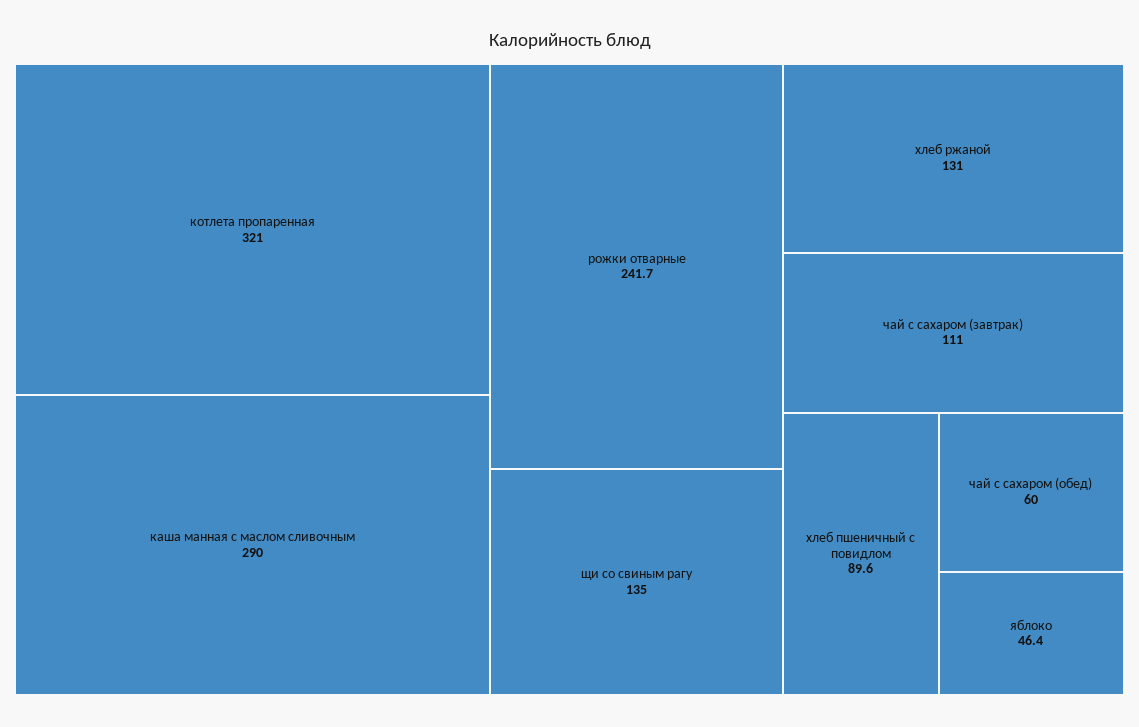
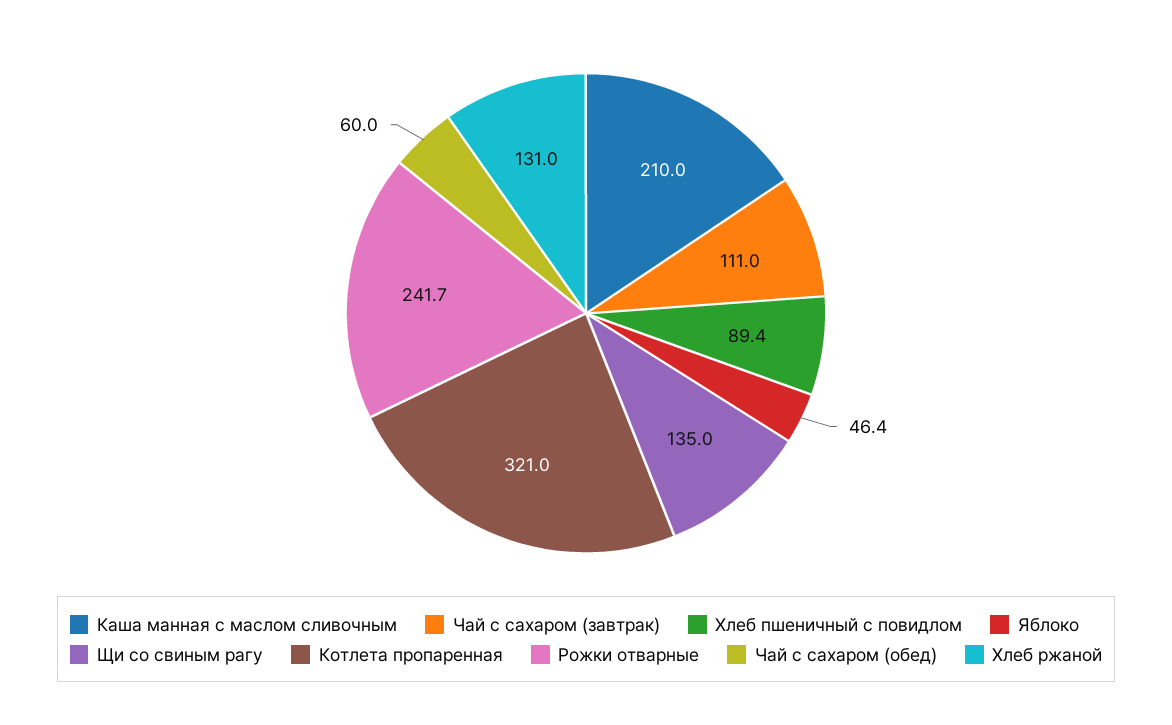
  {
    "котлета пропаренная": 321,
-   "каша манная с маслом сливочным": 290,
+   "каша манная с маслом сливочным": 210,
    "рожки отварные": 241.7,
    "щи со свиным рагу": 135,
    "хлеб ржаной": 131,
    "чай с сахаром (завтрак)": 111,
-   "хлеб пшеничный с повидлом": 89.6,
+   "хлеб пшеничный с повидлом": 89.4,
    "чай с сахаром (обед)": 60,
    "яблоко": 46.4
  }

